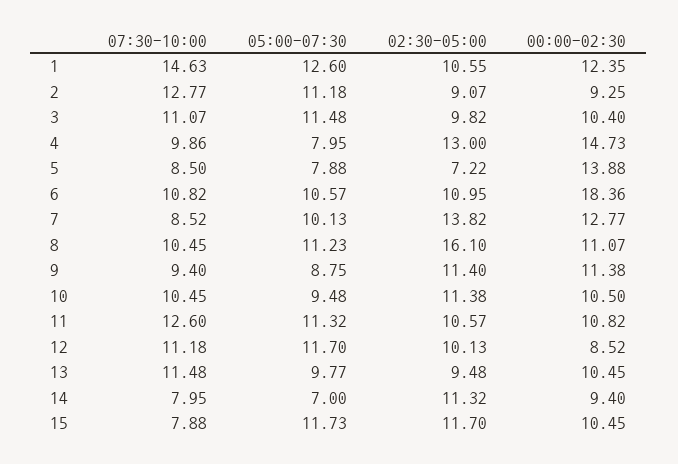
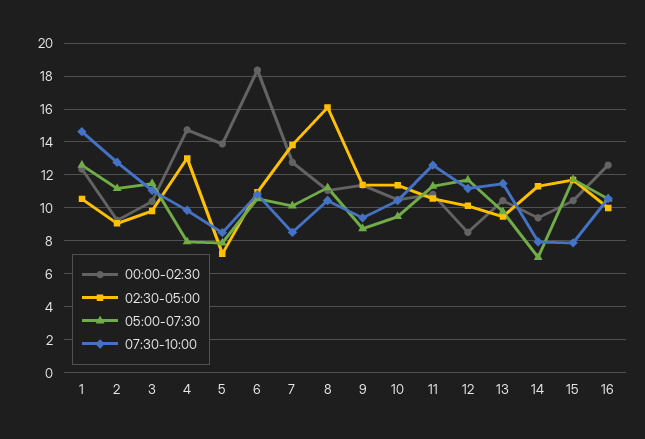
  {
    "07:30-10:00": {
      "1": 14.63,
      "2": 12.77,
      "3": 11.07,
      "4": 9.86,
      "5": 8.5,
      "6": 10.82,
      "7": 8.52,
      "8": 10.45,
      "9": 9.4,
      "10": 10.45,
      "11": 12.6,
      "12": 11.18,
      "13": 11.48,
      "14": 7.95,
-     "15": 7.88
+     "15": 7.88,
+     "16": 10.5
    },
    "05:00-07:30": {
      "1": 12.6,
      "2": 11.18,
      "3": 11.48,
      "4": 7.95,
      "5": 7.88,
      "6": 10.57,
      "7": 10.13,
      "8": 11.23,
      "9": 8.75,
      "10": 9.48,
      "11": 11.32,
      "12": 11.7,
      "13": 9.77,
      "14": 7,
-     "15": 11.73
+     "15": 11.73,
+     "16": 10.5
    },
    "02:30-05:00": {
      "1": 10.55,
      "2": 9.07,
      "3": 9.82,
      "4": 13,
      "5": 7.22,
      "6": 10.95,
      "7": 13.82,
      "8": 16.1,
      "9": 11.4,
      "10": 11.38,
      "11": 10.57,
      "12": 10.13,
      "13": 9.48,
      "14": 11.32,
-     "15": 11.7
+     "15": 11.7,
+     "16": 10
    },
    "00:00-02:30": {
      "1": 12.35,
      "2": 9.25,
      "3": 10.4,
      "4": 14.73,
      "5": 13.88,
      "6": 18.36,
      "7": 12.77,
      "8": 11.07,
      "9": 11.38,
      "10": 10.5,
      "11": 10.82,
      "12": 8.52,
      "13": 10.45,
      "14": 9.4,
-     "15": 10.45
+     "15": 10.45,
+     "16": 12.5
    }
  }

